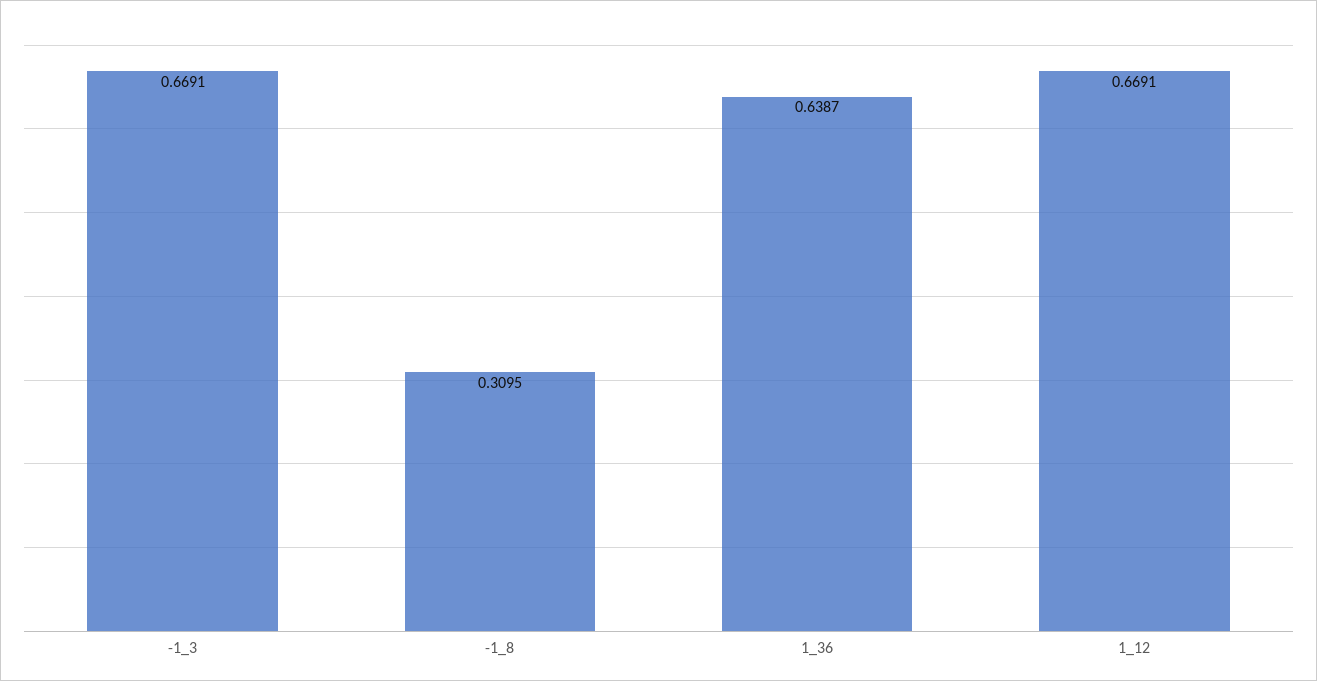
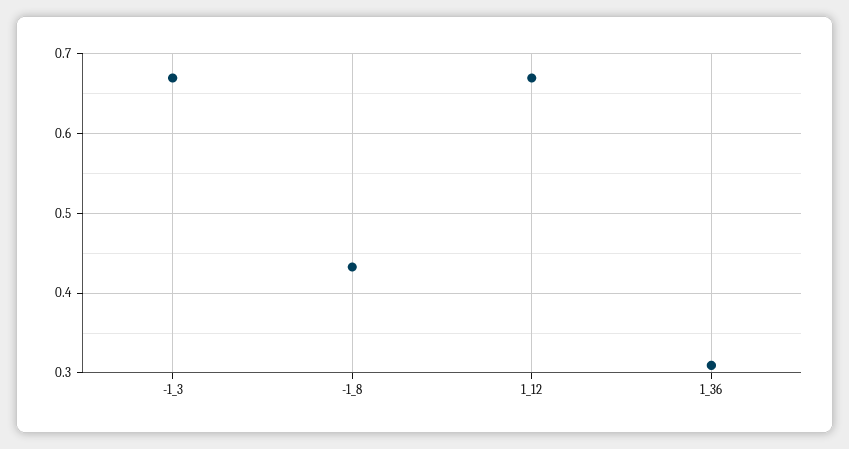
  {
    "-1_3": 0.6691,
-   "-1_8": 0.3095,
+   "-1_8": 0.43,
-   "1_36": 0.6387,
+   "1_36": 0.31,
    "1_12": 0.6691
  }

